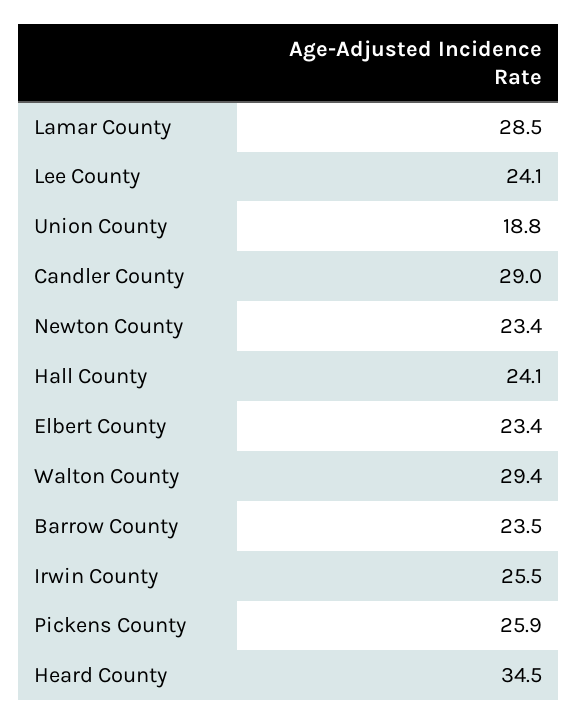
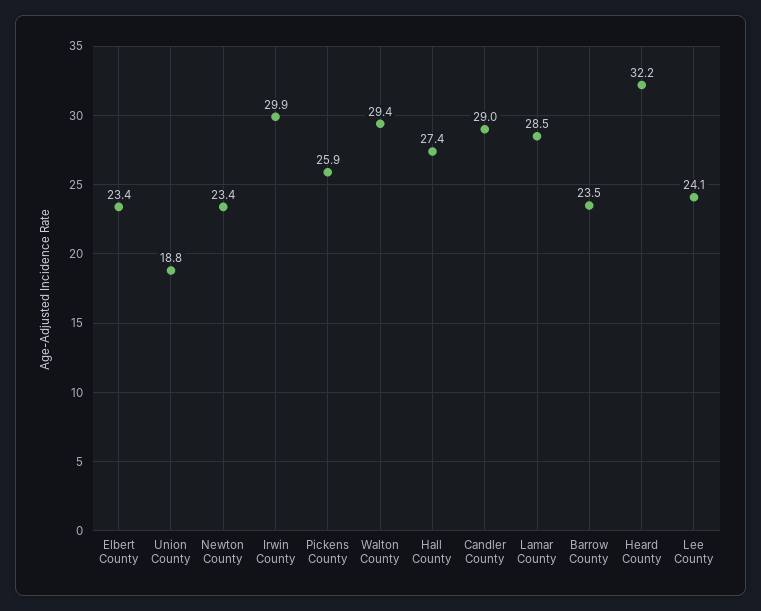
  {
    "Lamar County": 28.5,
    "Lee County": 24.1,
    "Union County": 18.8,
    "Candler County": 29,
    "Newton County": 23.4,
-   "Hall County": 24.1,
+   "Hall County": 27.4,
    "Elbert County": 23.4,
    "Walton County": 29.4,
    "Barrow County": 23.5,
-   "Irwin County": 25.5,
+   "Irwin County": 29.9,
    "Pickens County": 25.9,
-   "Heard County": 34.5
+   "Heard County": 32.2
  }

